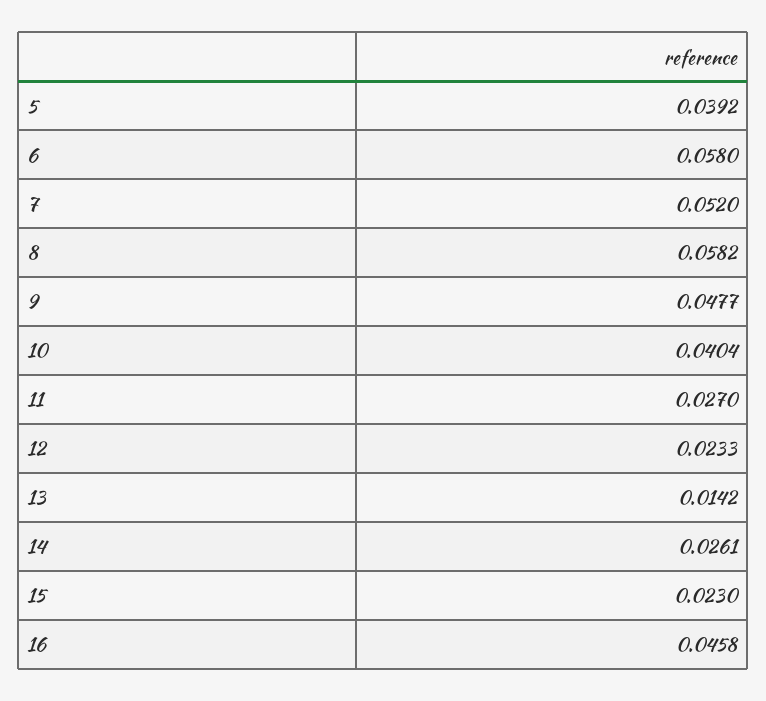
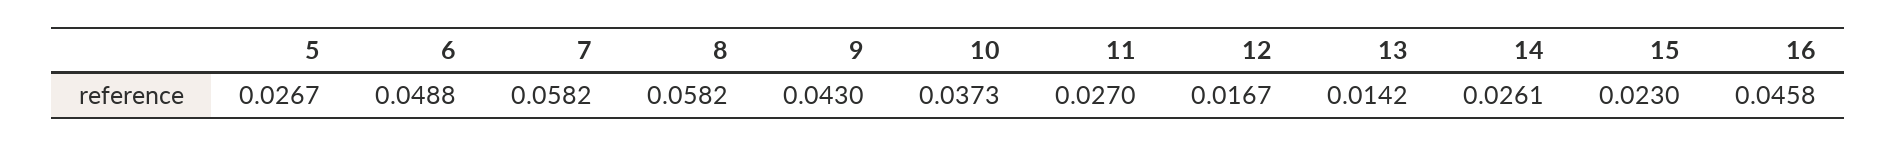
  {
-   "5": 0.0392,
+   "5": 0.0267,
-   "6": 0.058,
+   "6": 0.0488,
-   "7": 0.052,
+   "7": 0.0582,
    "8": 0.0582,
-   "9": 0.0477,
+   "9": 0.043,
-   "10": 0.0404,
+   "10": 0.0373,
    "11": 0.027,
-   "12": 0.0233,
+   "12": 0.0167,
    "13": 0.0142,
    "14": 0.0261,
    "15": 0.023,
    "16": 0.0458
  }

